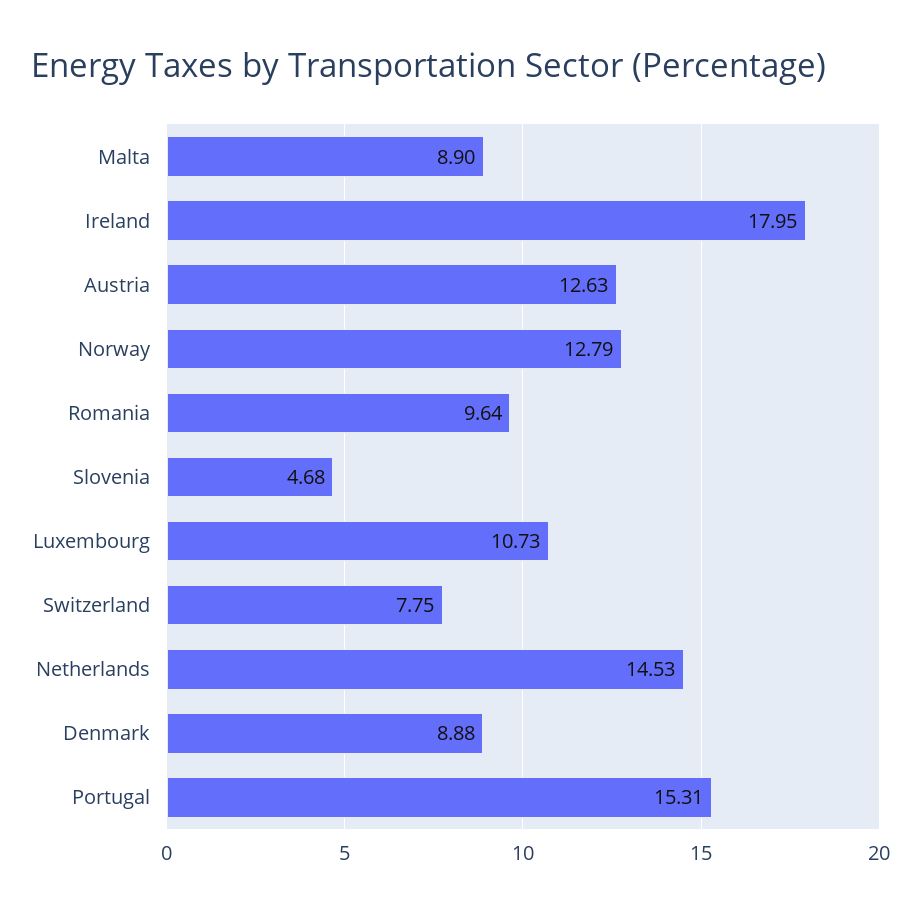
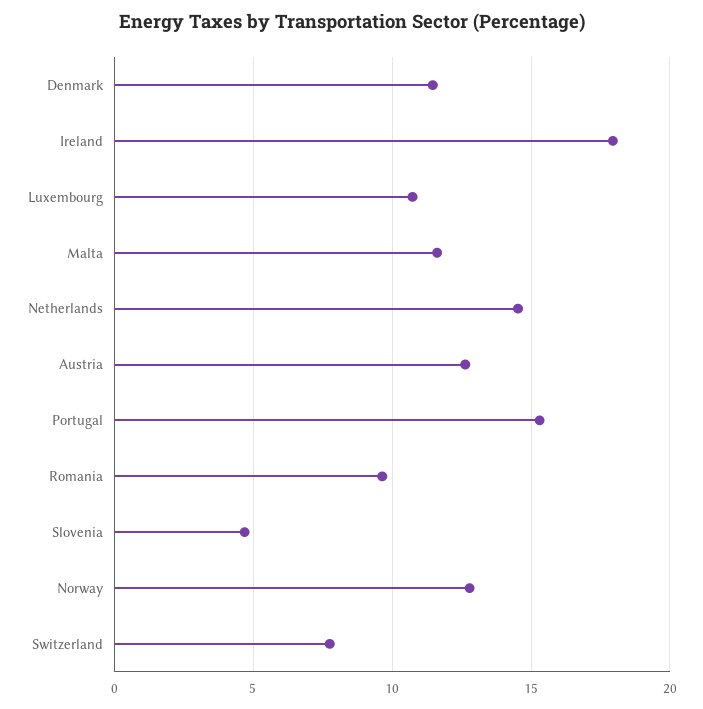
  {
-   "Malta": 8.9,
+   "Malta": 11.5,
    "Ireland": 17.95,
    "Austria": 12.63,
    "Norway": 12.79,
    "Romania": 9.64,
    "Slovenia": 4.68,
    "Luxembourg": 10.73,
    "Switzerland": 7.75,
    "Netherlands": 14.53,
-   "Denmark": 8.88,
+   "Denmark": 11.5,
    "Portugal": 15.31
  }

